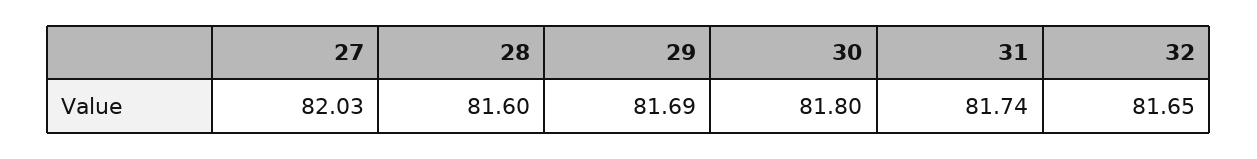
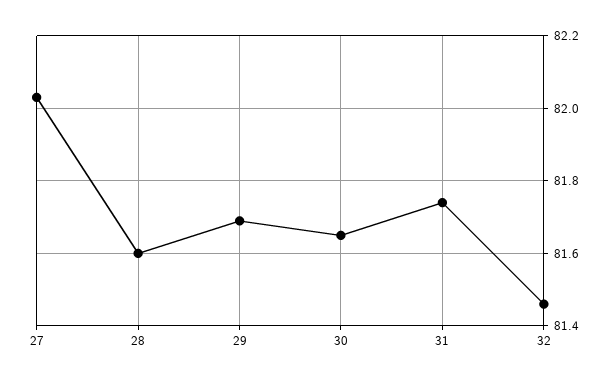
  {
    "27": 82.03,
    "28": 81.6,
    "29": 81.69,
-   "30": 81.8,
+   "30": 81.65,
    "31": 81.74,
-   "32": 81.65
+   "32": 81.45
  }

